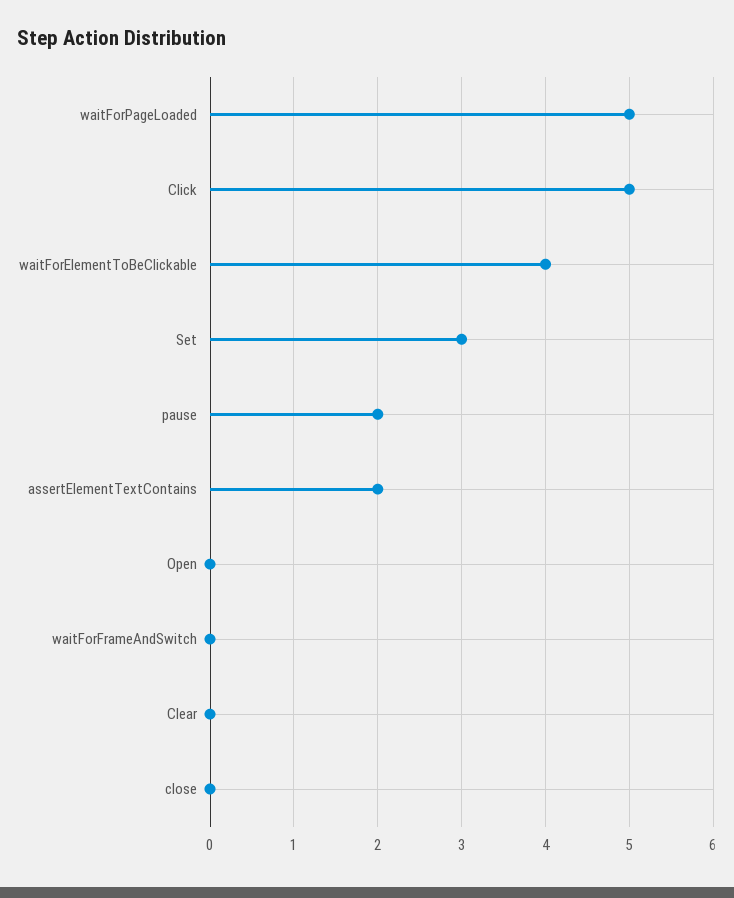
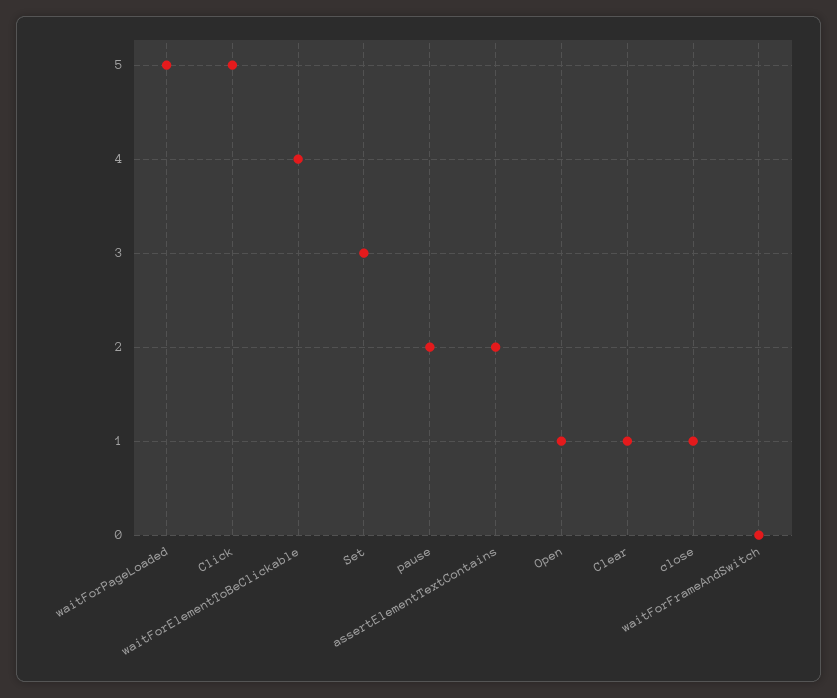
  {
    "waitForPageLoaded": 5,
    "Click": 5,
    "waitForElementToBeClickable": 4,
    "Set": 3,
    "pause": 2,
    "assertElementTextContains": 2,
-   "Open": 0,
+   "Open": 1,
    "waitForFrameAndSwitch": 0,
-   "Clear": 0,
+   "Clear": 1,
-   "close": 0
+   "close": 1
  }

